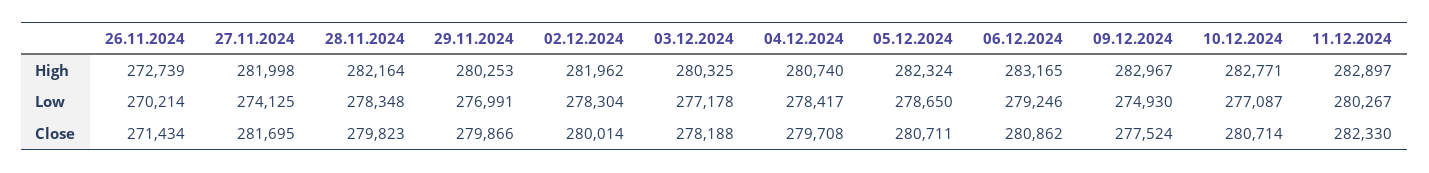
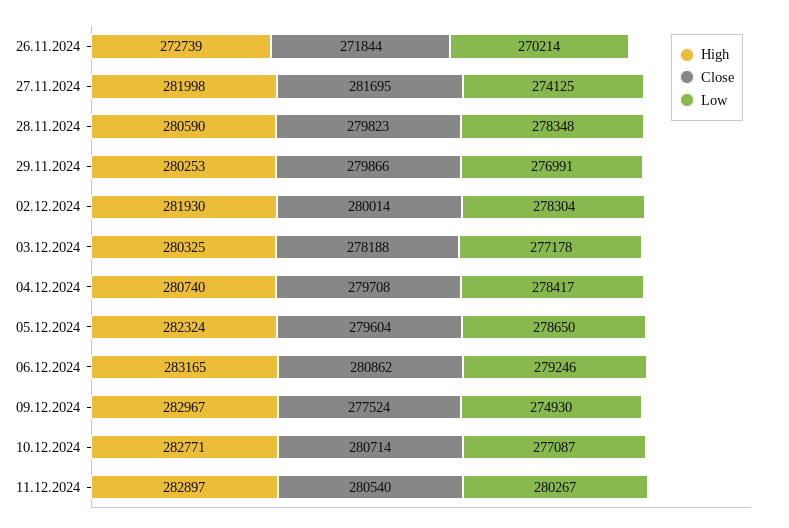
  {
    "High": {
      "26.11.2024": 272739,
      "27.11.2024": 281998,
-     "28.11.2024": 282164,
+     "28.11.2024": 280590,
      "29.11.2024": 280253,
-     "02.12.2024": 281962,
+     "02.12.2024": 281930,
      "03.12.2024": 280325,
      "04.12.2024": 280740,
      "05.12.2024": 282324,
      "06.12.2024": 283165,
      "09.12.2024": 282967,
      "10.12.2024": 282771,
      "11.12.2024": 282897
    },
    "Low": {
      "26.11.2024": 270214,
      "27.11.2024": 274125,
      "28.11.2024": 278348,
      "29.11.2024": 276991,
      "02.12.2024": 278304,
      "03.12.2024": 277178,
      "04.12.2024": 278417,
      "05.12.2024": 278650,
      "06.12.2024": 279246,
      "09.12.2024": 274930,
      "10.12.2024": 277087,
      "11.12.2024": 280267
    },
    "Close": {
-     "26.11.2024": 271434,
+     "26.11.2024": 271844,
      "27.11.2024": 281695,
      "28.11.2024": 279823,
      "29.11.2024": 279866,
      "02.12.2024": 280014,
      "03.12.2024": 278188,
      "04.12.2024": 279708,
-     "05.12.2024": 280711,
+     "05.12.2024": 279604,
      "06.12.2024": 280862,
      "09.12.2024": 277524,
      "10.12.2024": 280714,
-     "11.12.2024": 282330
+     "11.12.2024": 280540
    }
  }

